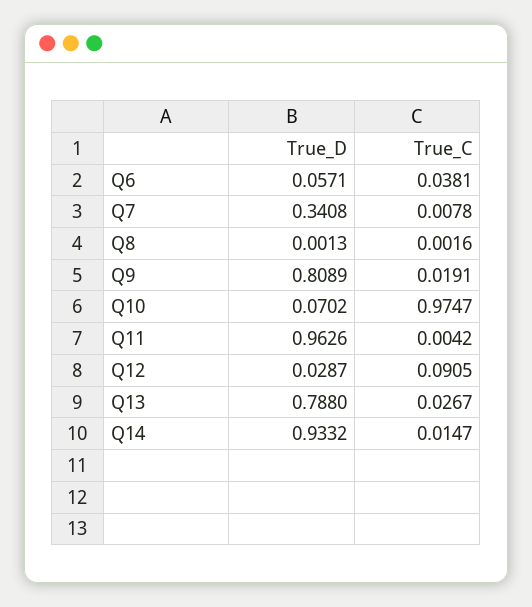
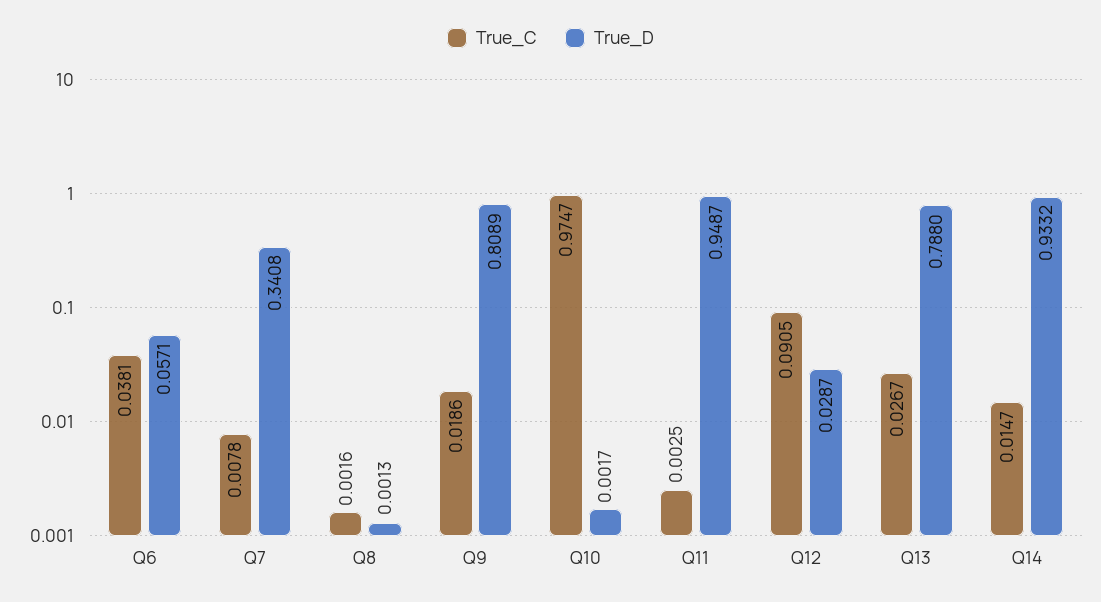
  {
    "True_D": {
      "Q6": 0.0571,
      "Q7": 0.3408,
      "Q8": 0.0013,
      "Q9": 0.8089,
-     "Q10": 0.0702,
+     "Q10": 0.0017,
-     "Q11": 0.9626,
+     "Q11": 0.9487,
      "Q12": 0.0287,
      "Q13": 0.788,
      "Q14": 0.9332
    },
    "True_C": {
      "Q6": 0.0381,
      "Q7": 0.0078,
      "Q8": 0.0016,
-     "Q9": 0.0191,
+     "Q9": 0.0186,
      "Q10": 0.9747,
-     "Q11": 0.0042,
+     "Q11": 0.0025,
      "Q12": 0.0905,
      "Q13": 0.0267,
      "Q14": 0.0147
    }
  }

